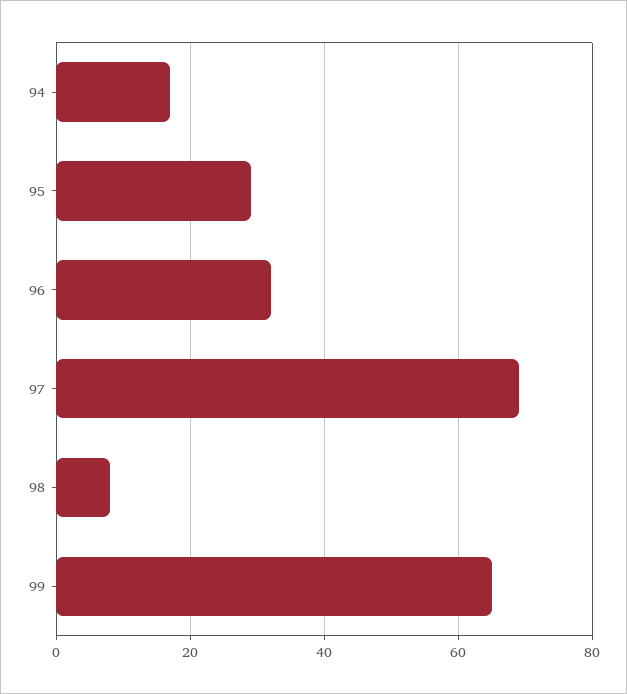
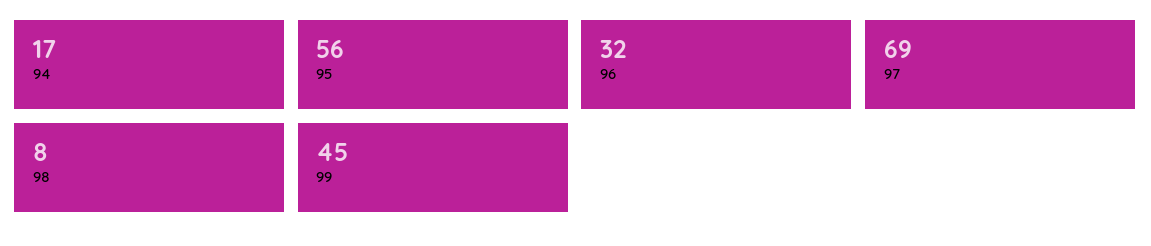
  {
    "94": 17,
-   "95": 30,
+   "95": 56,
    "96": 32,
    "97": 69,
    "98": 8,
-   "99": 65
+   "99": 45
  }

